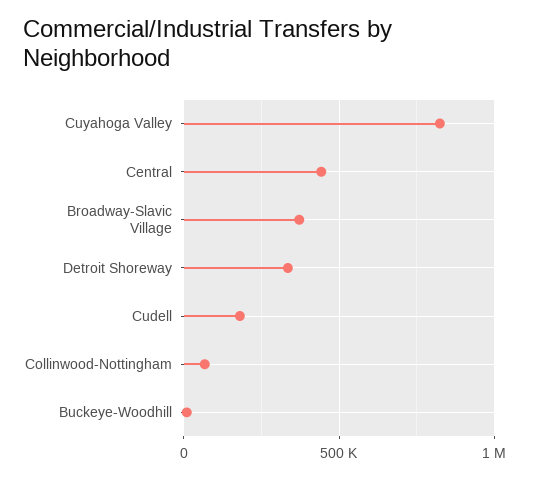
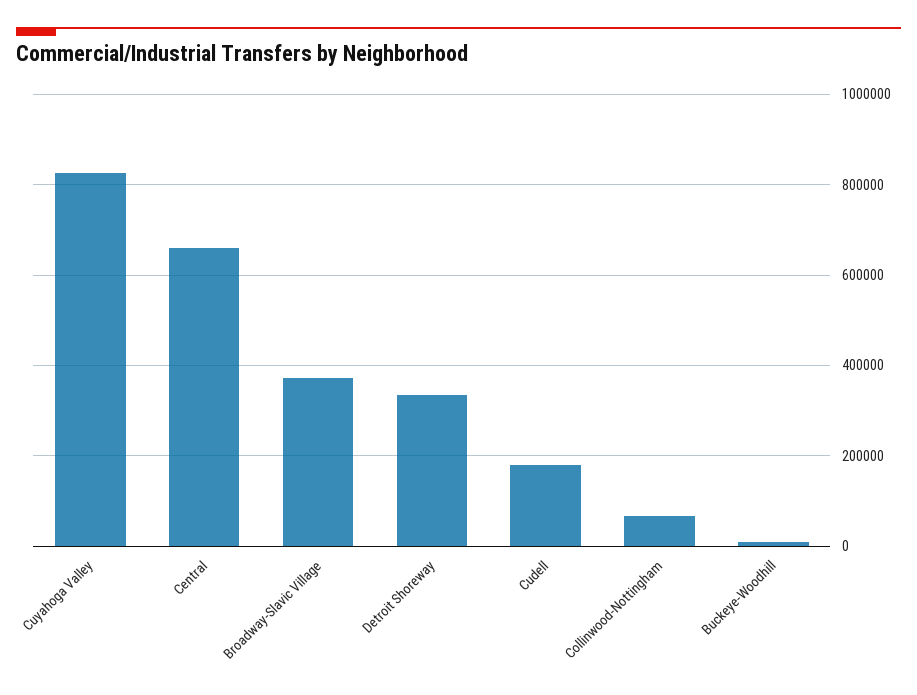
  {
    "Cuyahoga Valley": 820000,
-   "Central": 450000,
+   "Central": 660000,
    "Broadway-Slavic Village": 380000,
    "Detroit Shoreway": 340000,
    "Cudell": 180000,
    "Collinwood-Nottingham": 60000,
    "Buckeye-Woodhill": 0
  }

